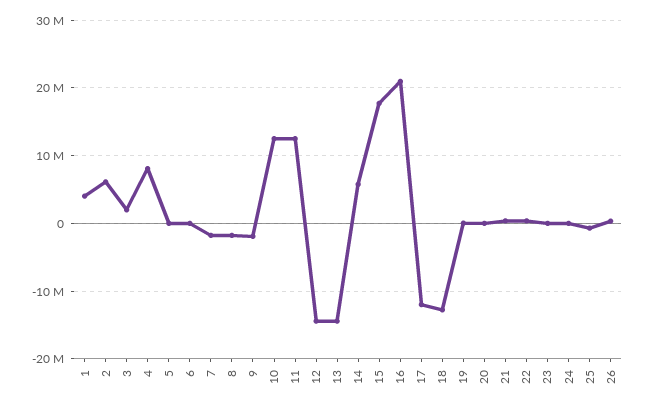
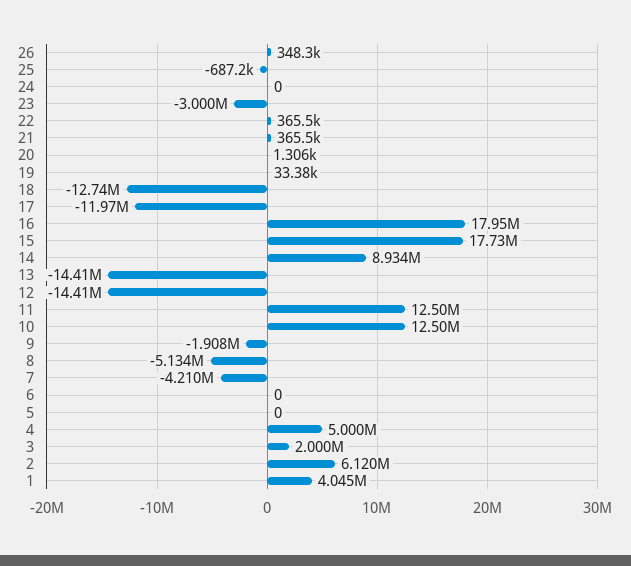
  {
    "1": 4045000,
    "2": 6120000,
    "3": 2000000,
-   "4": 8000000,
+   "4": 5000000,
    "5": 0,
    "6": 0,
-   "7": -2000000,
+   "7": -4210000,
-   "8": -2000000,
+   "8": -5134000,
    "9": -1908000,
    "10": 12500000,
    "11": 12500000,
    "12": -14410000,
    "13": -14410000,
-   "14": 6000000,
+   "14": 8934000,
    "15": 17730000,
-   "16": 21000000,
+   "16": 17950000,
    "17": -11970000,
    "18": -12740000,
    "19": 33380,
    "20": 1306,
    "21": 365500,
    "22": 365500,
-   "23": 0,
+   "23": -3000000,
    "24": 0,
    "25": -687200,
    "26": 348300
  }

